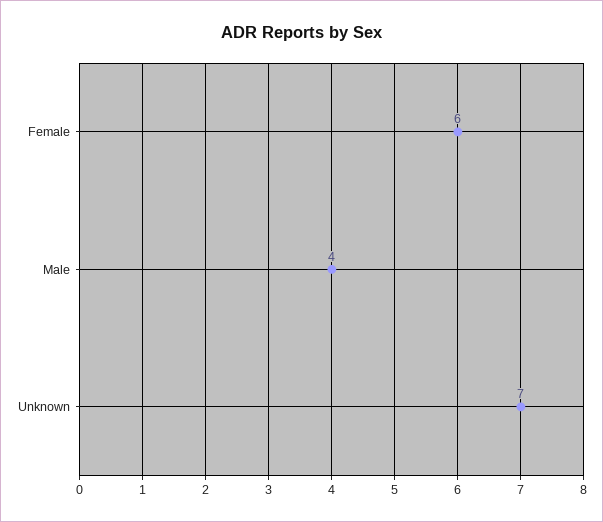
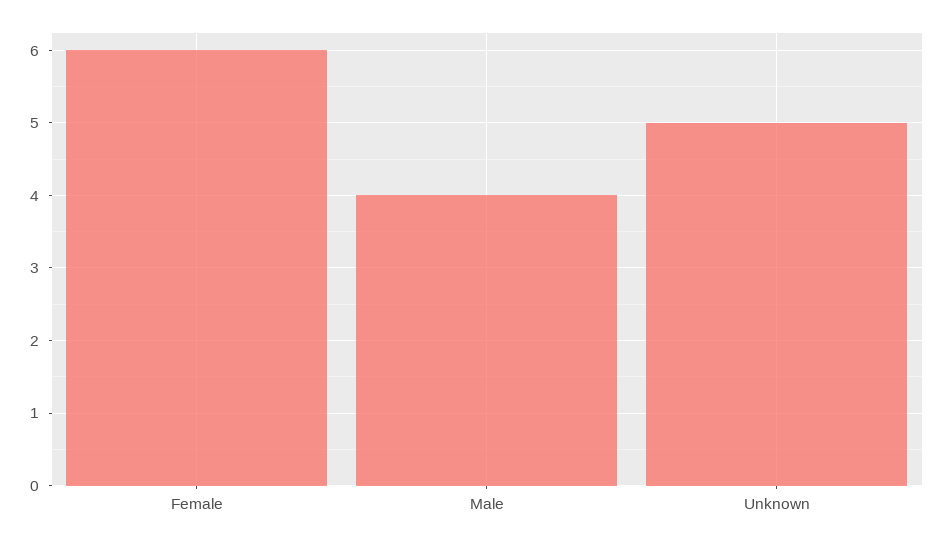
  {
    "Female": 6,
    "Male": 4,
-   "Unknown": 7
+   "Unknown": 5
  }

